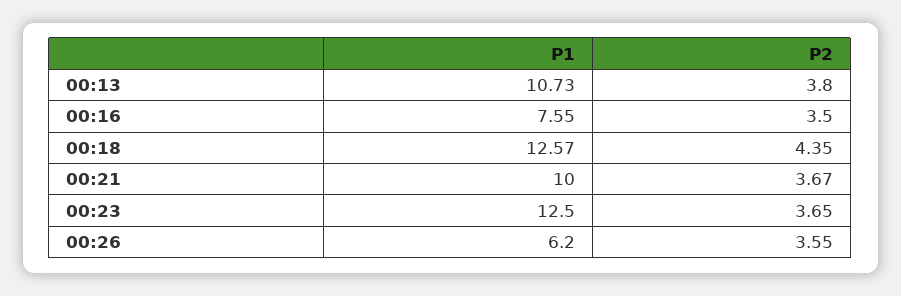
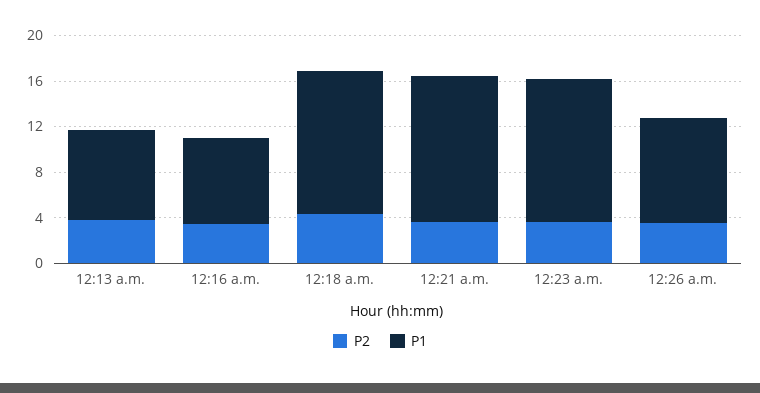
  {
    "P1": {
-     "00:13": 10.73,
+     "00:13": 8,
      "00:16": 7.55,
      "00:18": 12.57,
-     "00:21": 10,
+     "00:21": 13,
      "00:23": 12.5,
-     "00:26": 6.2
+     "00:26": 9
    },
    "P2": {
      "00:13": 3.8,
      "00:16": 3.5,
      "00:18": 4.35,
      "00:21": 3.67,
      "00:23": 3.65,
      "00:26": 3.55
    }
  }

